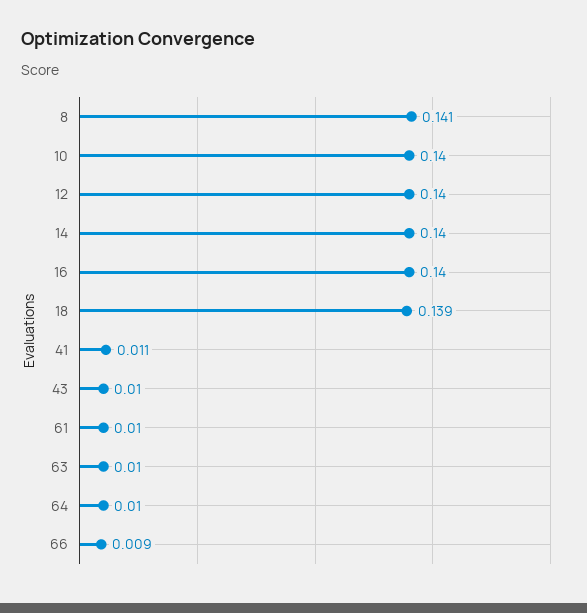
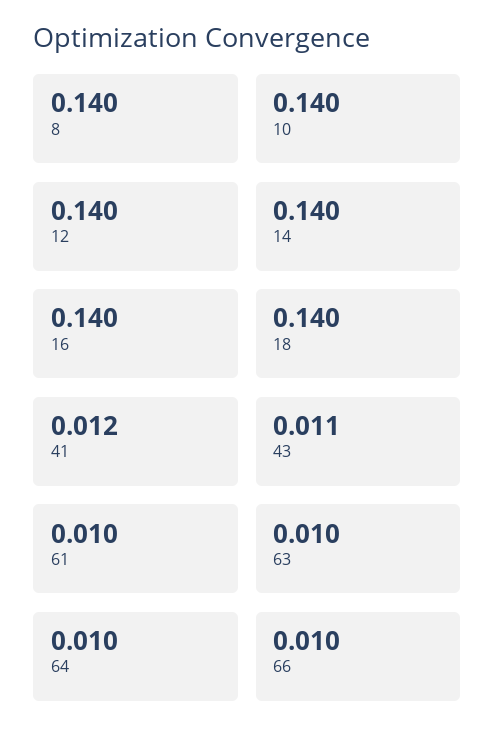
  {
-   "8": 0.141,
+   "8": 0.14,
    "10": 0.14,
    "12": 0.14,
    "14": 0.14,
    "16": 0.14,
-   "18": 0.139,
+   "18": 0.14,
-   "41": 0.011,
+   "41": 0.012,
-   "43": 0.01,
+   "43": 0.011,
    "61": 0.01,
    "63": 0.01,
    "64": 0.01,
-   "66": 0.009
+   "66": 0.01
  }

